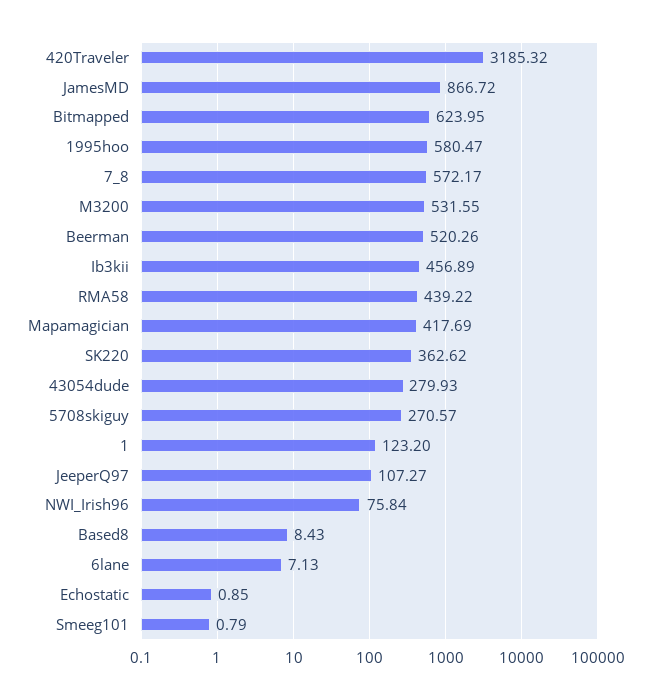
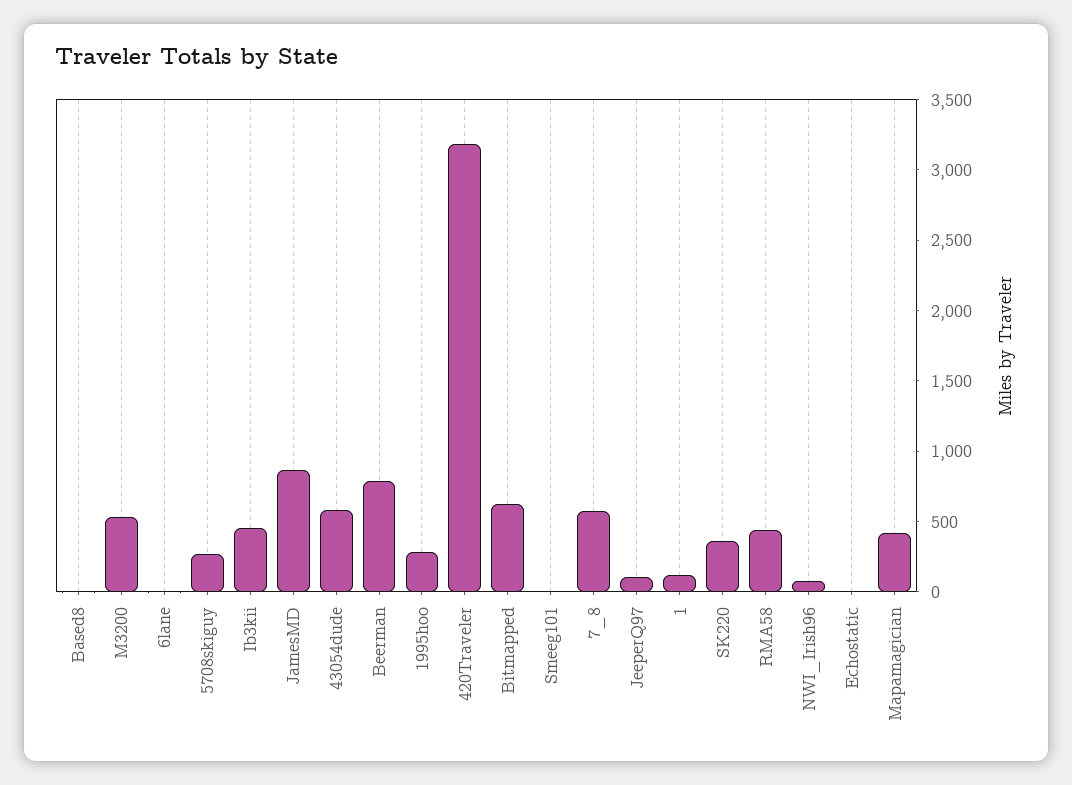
  {
    "420Traveler": 3185.32,
    "JamesMD": 866.72,
    "Bitmapped": 623.95,
-   "1995hoo": 580.47,
+   "1995hoo": 300,
    "7_8": 572.17,
    "M3200": 531.55,
-   "Beerman": 520.26,
+   "Beerman": 800,
    "Ib3kii": 456.89,
    "RMA58": 439.22,
    "Mapamagician": 417.69,
    "SK220": 362.62,
-   "43054dude": 279.93,
+   "43054dude": 600,
    "5708skiguy": 270.57,
    "1": 123.2,
    "JeeperQ97": 107.27,
    "NWI_Irish96": 75.84,
    "Based8": 8.43,
    "6lane": 7.13,
    "Echostatic": 0.85,
    "Smeeg101": 0.79
  }

